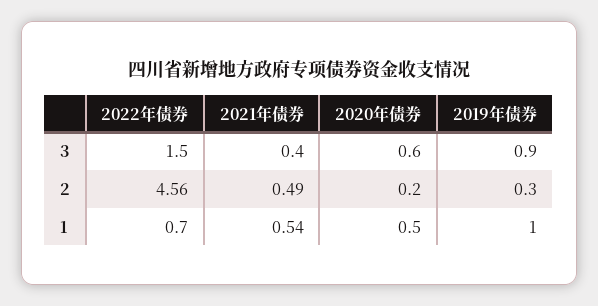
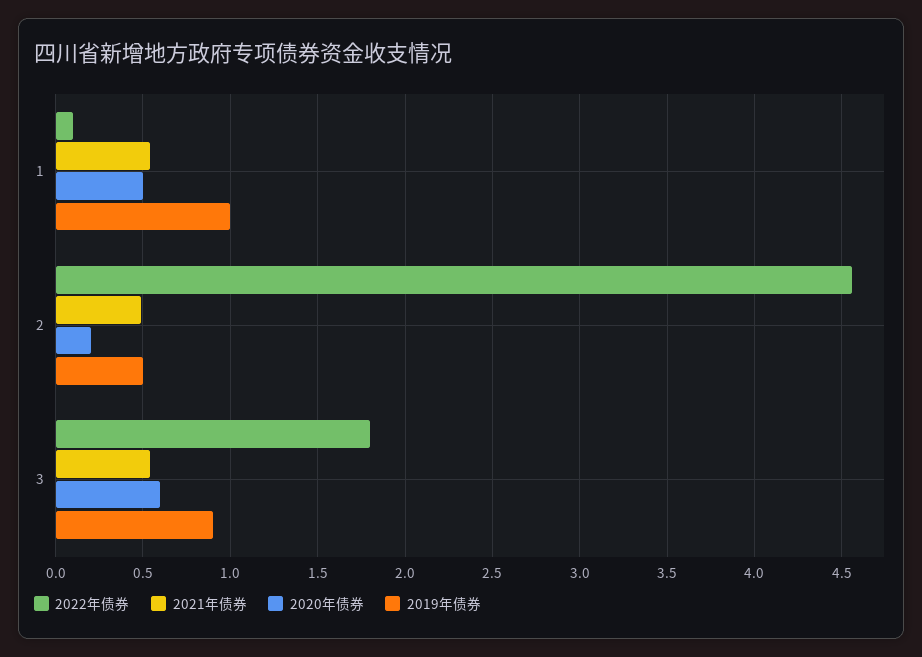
  {
    "2022年债券": {
-     "3": 1.5,
+     "3": 1.8,
      "2": 4.56,
-     "1": 0.7
+     "1": 0.1
    },
    "2021年债券": {
-     "3": 0.4,
+     "3": 0.55,
      "2": 0.49,
      "1": 0.54
    },
    "2020年债券": {
      "3": 0.6,
      "2": 0.2,
      "1": 0.5
    },
    "2019年债券": {
      "3": 0.9,
-     "2": 0.3,
+     "2": 0.5,
      "1": 1
    }
  }

